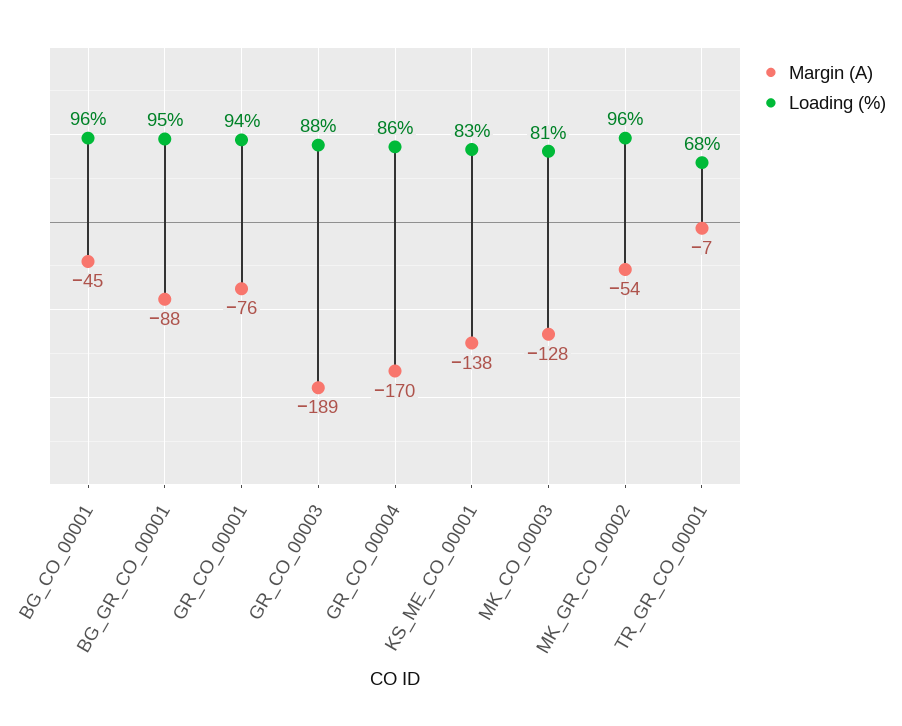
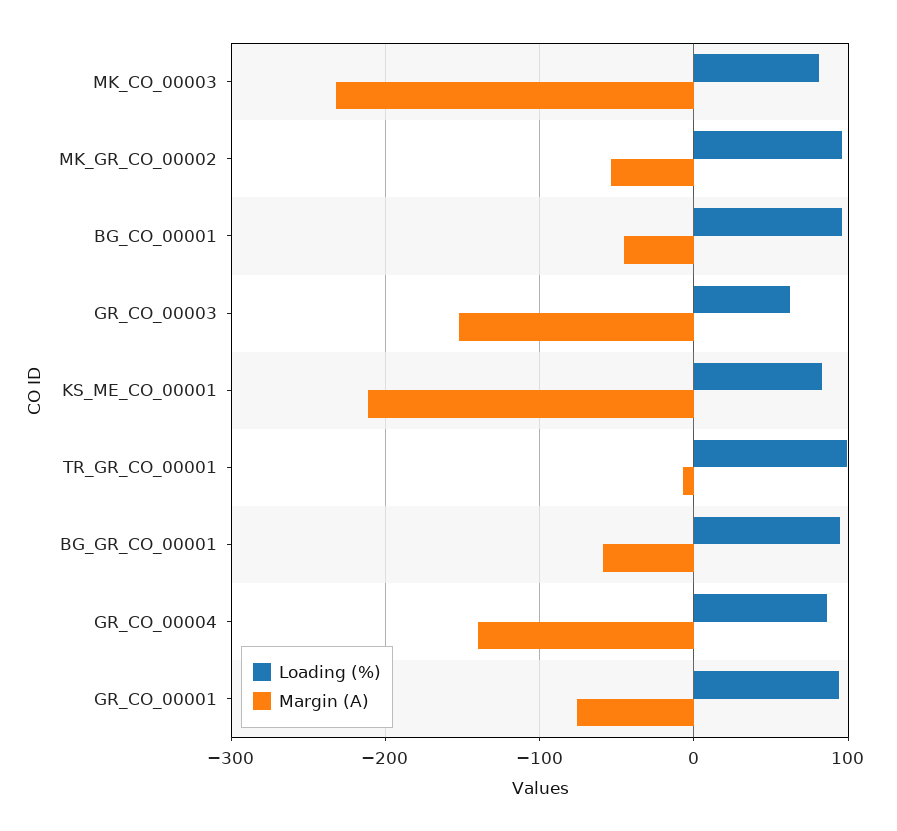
  {
    "Margin (A)": {
      "BG_CO_00001": -45,
-     "BG_GR_CO_00001": -88,
+     "BG_GR_CO_00001": -60,
      "GR_CO_00001": -76,
-     "GR_CO_00003": -189,
+     "GR_CO_00003": -150,
-     "GR_CO_00004": -170,
+     "GR_CO_00004": -140,
-     "KS_ME_CO_00001": -138,
+     "KS_ME_CO_00001": -210,
-     "MK_CO_00003": -128,
+     "MK_CO_00003": -230,
      "MK_GR_CO_00002": -54,
      "TR_GR_CO_00001": -7
    },
    "Loading (%)": {
      "BG_CO_00001": 96,
      "BG_GR_CO_00001": 95,
      "GR_CO_00001": 94,
-     "GR_CO_00003": 88,
+     "GR_CO_00003": 60,
      "GR_CO_00004": 86,
      "KS_ME_CO_00001": 83,
      "MK_CO_00003": 81,
      "MK_GR_CO_00002": 96,
-     "TR_GR_CO_00001": 68
+     "TR_GR_CO_00001": 100
    }
  }

